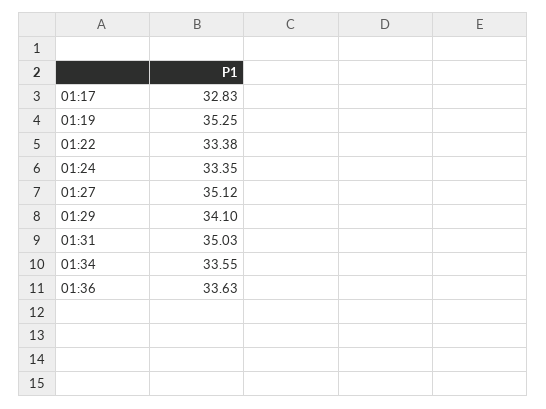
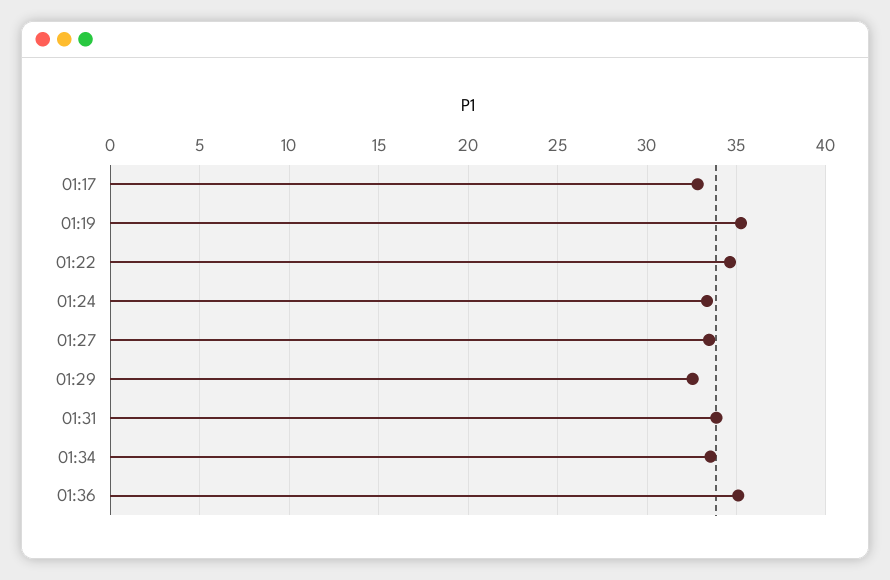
  {
    "01:17": 32.83,
    "01:19": 35.25,
-   "01:22": 33.38,
+   "01:22": 34.5,
    "01:24": 33.35,
-   "01:27": 35.12,
+   "01:27": 33.5,
-   "01:29": 34.1,
+   "01:29": 32.5,
-   "01:31": 35.03,
+   "01:31": 34,
    "01:34": 33.55,
-   "01:36": 33.63
+   "01:36": 35
  }

